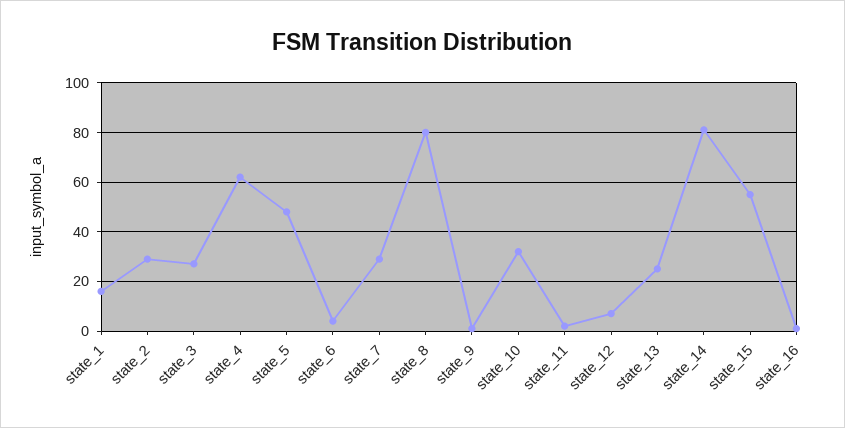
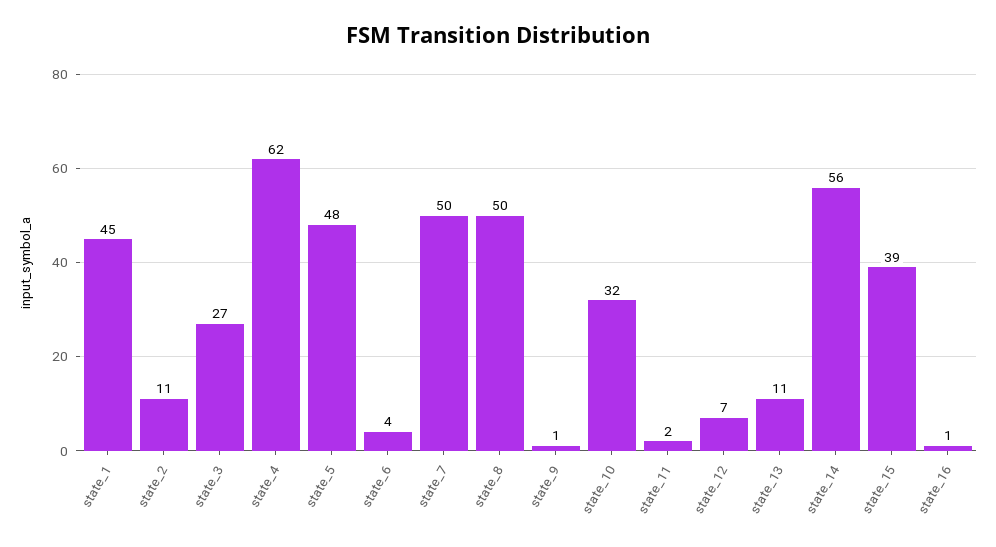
  {
-   "state_1": 15,
+   "state_1": 45,
-   "state_2": 30,
+   "state_2": 11,
    "state_3": 27,
    "state_4": 62,
    "state_5": 48,
    "state_6": 4,
-   "state_7": 30,
+   "state_7": 50,
-   "state_8": 80,
+   "state_8": 50,
    "state_9": 1,
    "state_10": 32,
    "state_11": 2,
    "state_12": 7,
-   "state_13": 25,
+   "state_13": 11,
-   "state_14": 80,
+   "state_14": 56,
-   "state_15": 55,
+   "state_15": 39,
    "state_16": 1
  }

